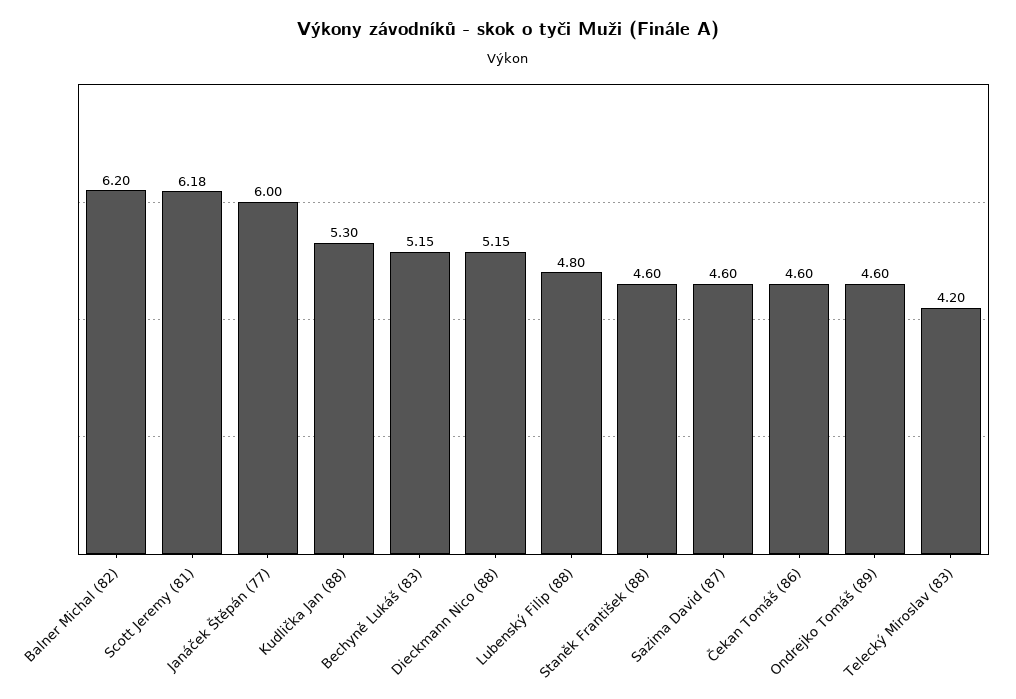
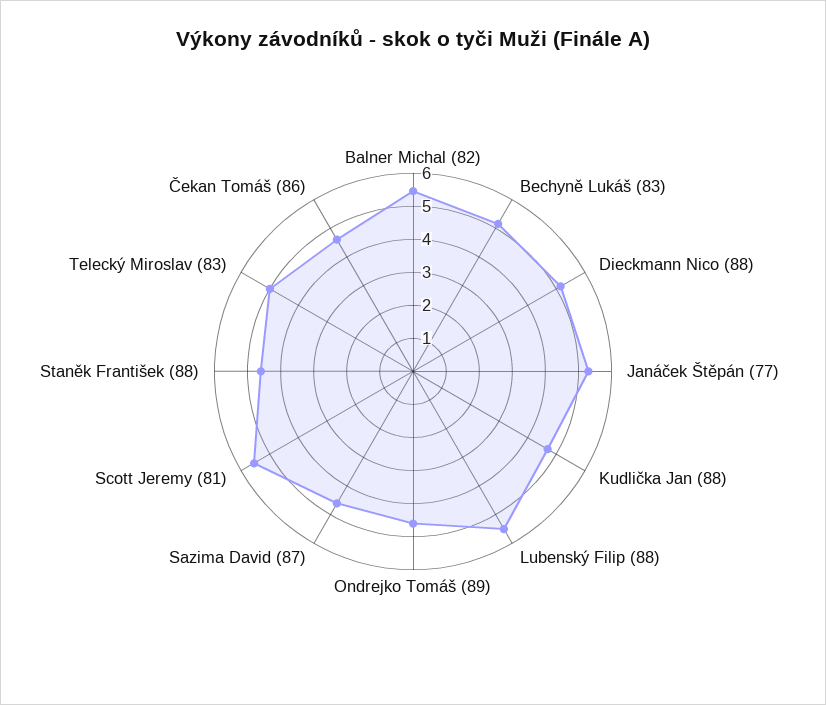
  {
-   "Balner Michal (82)": 6.2,
+   "Balner Michal (82)": 5.5,
-   "Scott Jeremy (81)": 6.18,
+   "Scott Jeremy (81)": 5.5,
-   "Janáček Štěpán (77)": 6,
+   "Janáček Štěpán (77)": 5.25,
-   "Kudlička Jan (88)": 5.3,
+   "Kudlička Jan (88)": 4.75,
    "Bechyně Lukáš (83)": 5.15,
    "Dieckmann Nico (88)": 5.15,
-   "Lubenský Filip (88)": 4.8,
+   "Lubenský Filip (88)": 5.5,
    "Staněk František (88)": 4.6,
    "Sazima David (87)": 4.6,
    "Čekan Tomáš (86)": 4.6,
    "Ondrejko Tomáš (89)": 4.6,
-   "Telecký Miroslav (83)": 4.2
+   "Telecký Miroslav (83)": 5
  }

